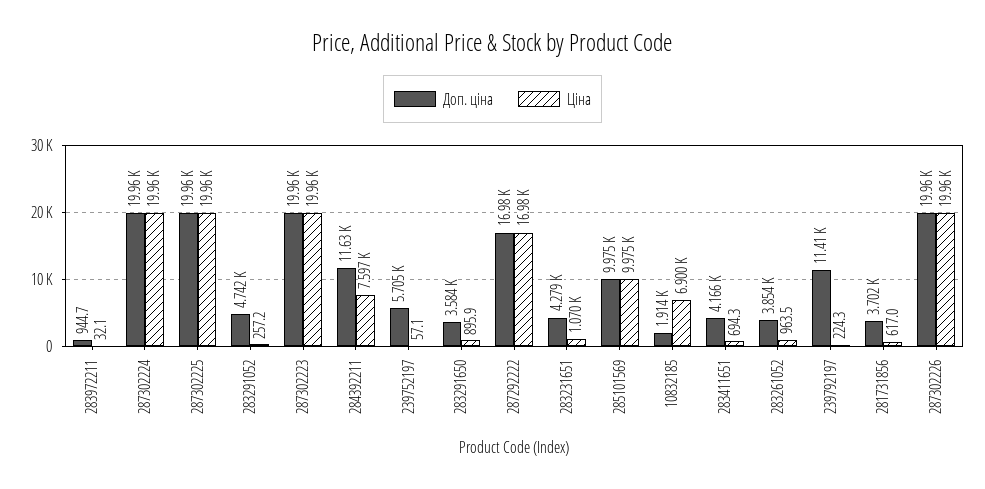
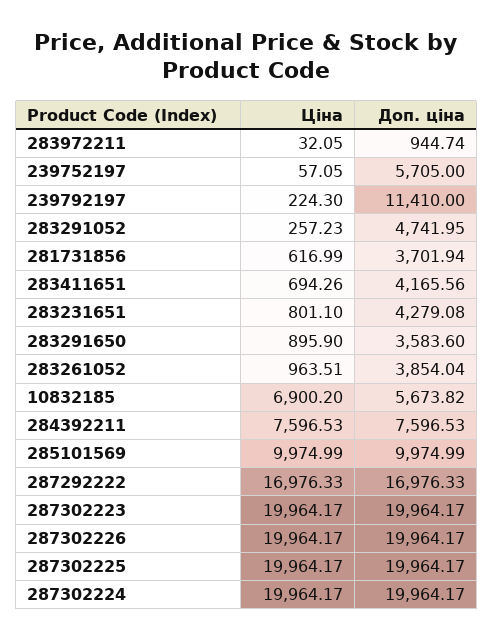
  {
    "Доп. ціна": {
      "283972211": 944.74,
      "287302224": 19964.17,
      "287302225": 19964.17,
      "283291052": 4741.95,
      "287302223": 19964.17,
-     "284392211": 11630,
+     "284392211": 7596.53,
      "239752197": 5705,
      "283291650": 3583.6,
      "287292222": 16976.33,
      "283231651": 4279.08,
      "285101569": 9974.99,
-     "10832185": 1914,
+     "10832185": 5673.82,
      "283411651": 4165.56,
      "283261052": 3854.04,
      "239792197": 11410,
      "281731856": 3701.94,
      "287302226": 19964.17
    },
    "Ціна": {
      "283972211": 32.05,
      "287302224": 19964.17,
      "287302225": 19964.17,
      "283291052": 257.23,
      "287302223": 19964.17,
      "284392211": 7596.53,
      "239752197": 57.05,
      "283291650": 895.9,
      "287292222": 16976.33,
-     "283231651": 1070,
+     "283231651": 801.1,
      "285101569": 9974.99,
      "10832185": 6900.2,
      "283411651": 694.26,
      "283261052": 963.51,
      "239792197": 224.3,
      "281731856": 616.99,
      "287302226": 19964.17
    }
  }

